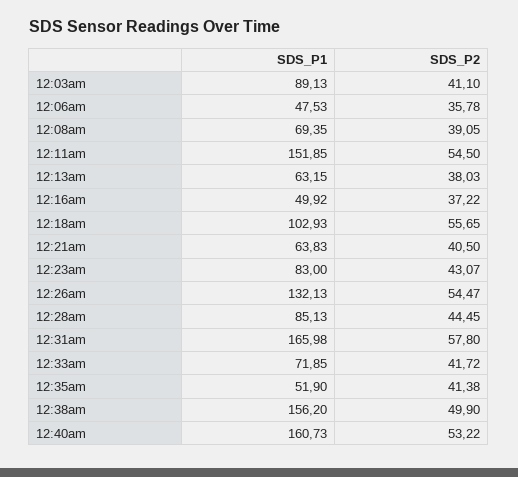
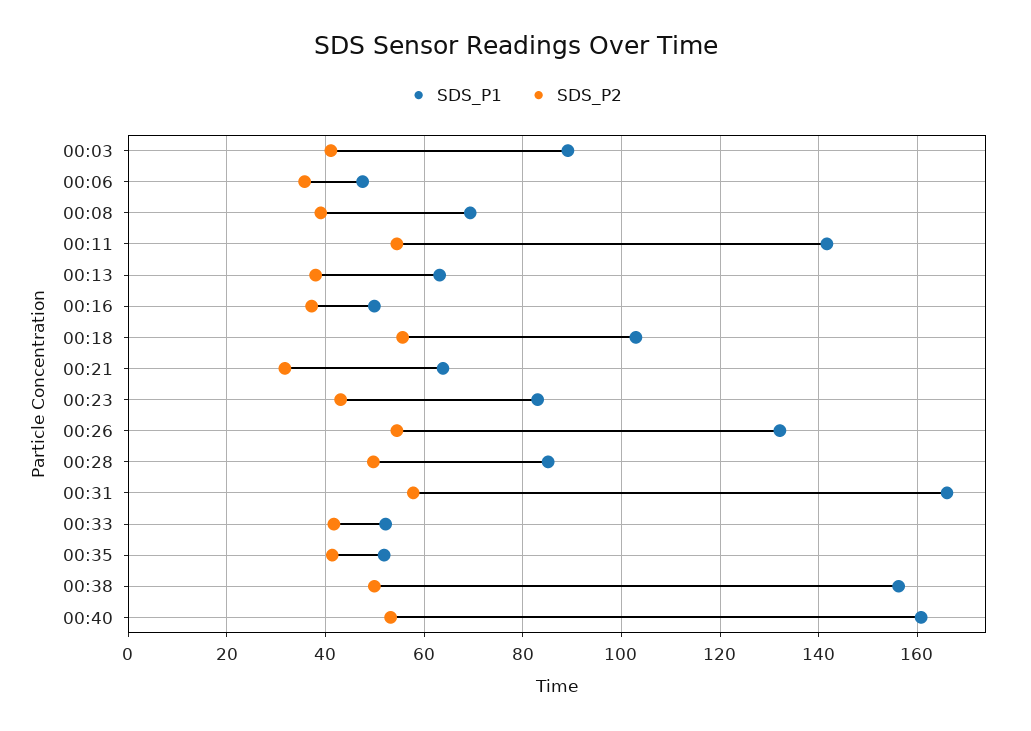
  {
    "SDS_P1": {
      "12:03am": 89.13,
      "12:06am": 47.53,
      "12:08am": 69.35,
-     "12:11am": 151.85,
+     "12:11am": 142,
      "12:13am": 63.15,
      "12:16am": 49.92,
      "12:18am": 102.93,
      "12:21am": 63.83,
      "12:23am": 83,
      "12:26am": 132.13,
      "12:28am": 85.13,
      "12:31am": 165.98,
-     "12:33am": 71.85,
+     "12:33am": 52,
      "12:35am": 51.9,
      "12:38am": 156.2,
      "12:40am": 160.73
    },
    "SDS_P2": {
      "12:03am": 41.1,
      "12:06am": 35.78,
      "12:08am": 39.05,
      "12:11am": 54.5,
      "12:13am": 38.03,
      "12:16am": 37.22,
      "12:18am": 55.65,
-     "12:21am": 40.5,
+     "12:21am": 32,
      "12:23am": 43.07,
      "12:26am": 54.47,
-     "12:28am": 44.45,
+     "12:28am": 50,
      "12:31am": 57.8,
      "12:33am": 41.72,
      "12:35am": 41.38,
      "12:38am": 49.9,
      "12:40am": 53.22
    }
  }

